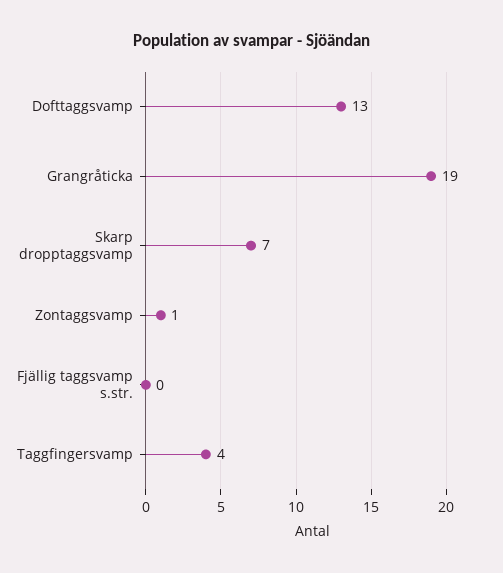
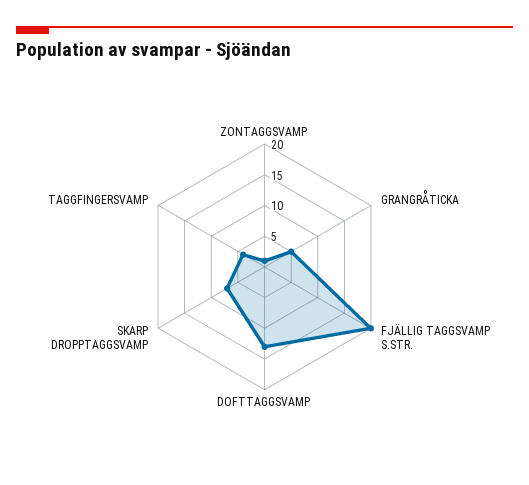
  {
    "Dofttaggsvamp": 13,
-   "Grangråticka": 19,
+   "Grangråticka": 5,
    "Skarp dropptaggsvamp": 7,
    "Zontaggsvamp": 1,
-   "Fjällig taggsvamp s.str.": 0,
+   "Fjällig taggsvamp s.str.": 20,
    "Taggfingersvamp": 4
  }

